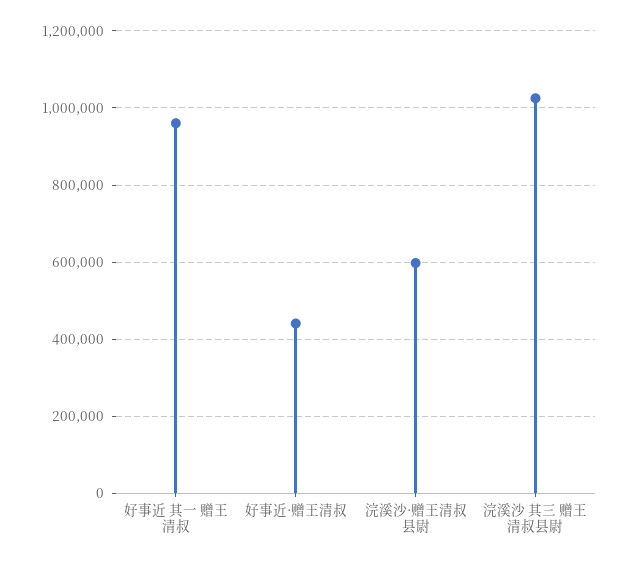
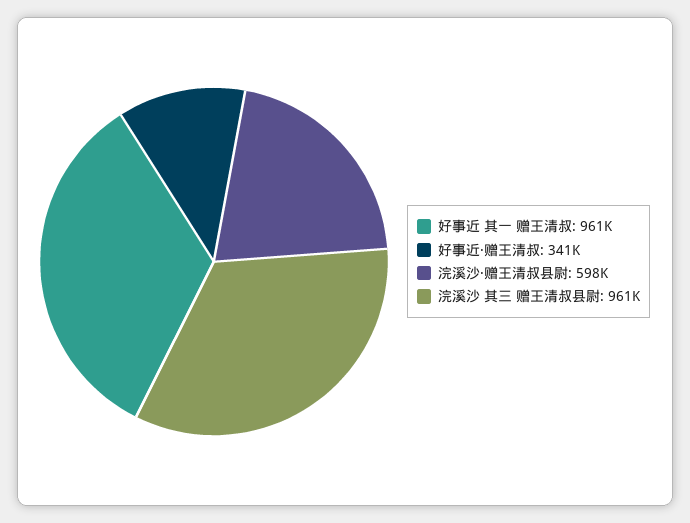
  {
    "好事近 其一 赠王清叔": 961000,
-   "好事近·赠王清叔": 440000,
+   "好事近·赠王清叔": 341000,
    "浣溪沙·赠王清叔县尉": 598000,
-   "浣溪沙 其三 赠王清叔县尉": 1020000
+   "浣溪沙 其三 赠王清叔县尉": 961000
  }

